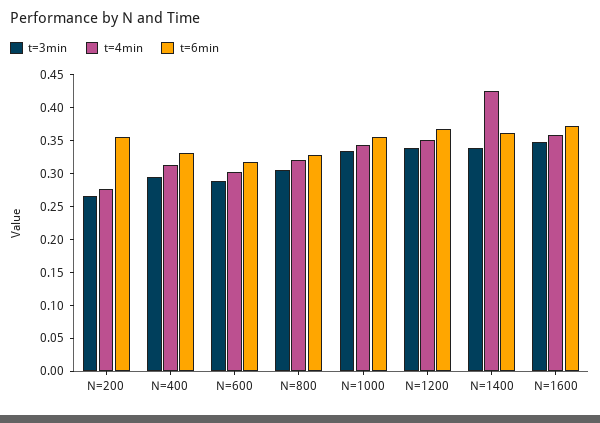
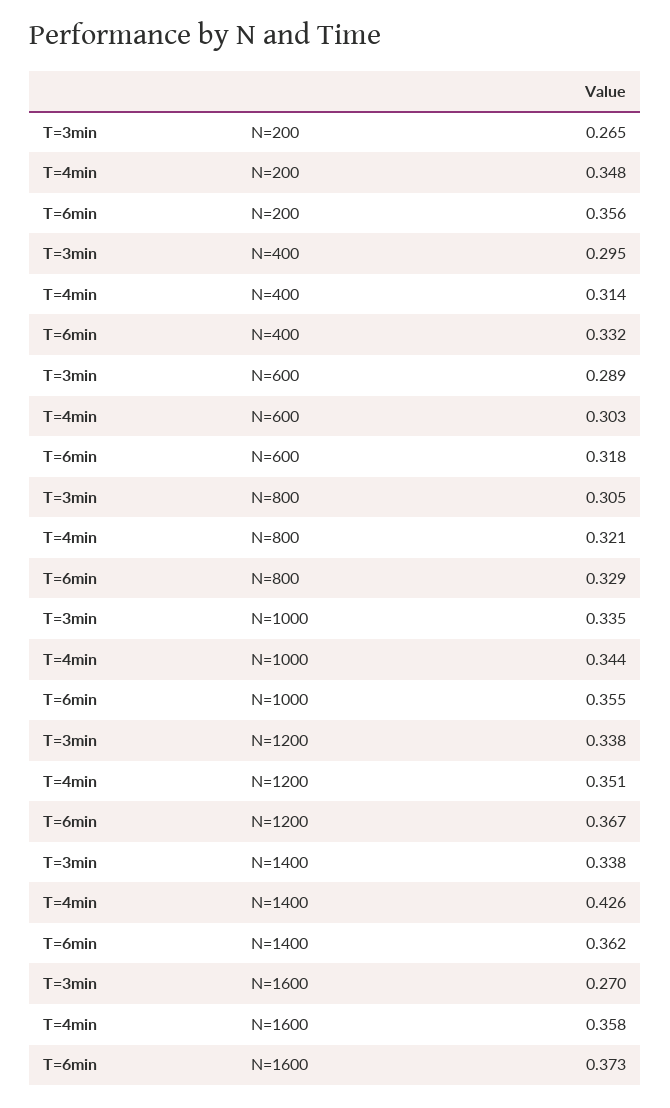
  {
    "t=3min": {
      "N=200": 0.265,
      "N=400": 0.295,
      "N=600": 0.289,
      "N=800": 0.305,
      "N=1000": 0.335,
      "N=1200": 0.338,
      "N=1400": 0.338,
-     "N=1600": 0.35
+     "N=1600": 0.27
    },
    "t=4min": {
-     "N=200": 0.275,
+     "N=200": 0.348,
      "N=400": 0.314,
      "N=600": 0.303,
      "N=800": 0.321,
      "N=1000": 0.344,
      "N=1200": 0.351,
      "N=1400": 0.426,
      "N=1600": 0.358
    },
    "t=6min": {
      "N=200": 0.356,
      "N=400": 0.332,
      "N=600": 0.318,
      "N=800": 0.329,
      "N=1000": 0.355,
      "N=1200": 0.367,
      "N=1400": 0.362,
      "N=1600": 0.373
    }
  }

